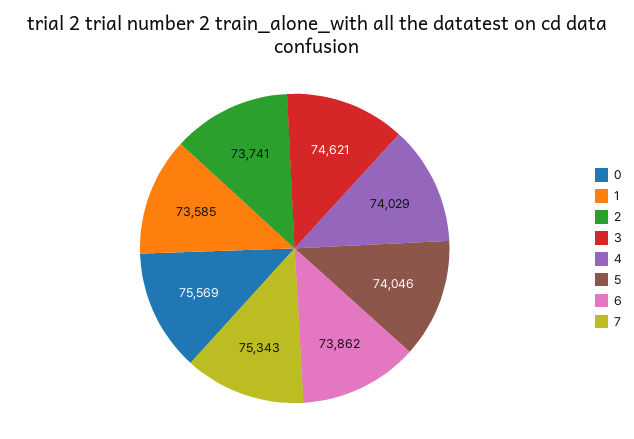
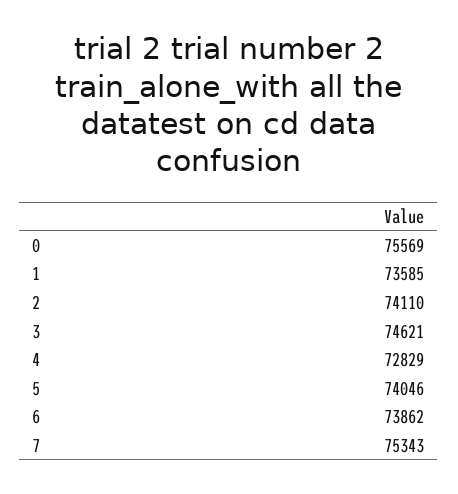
  {
    "0": 75569,
    "1": 73585,
-   "2": 73741,
+   "2": 74110,
    "3": 74621,
-   "4": 74029,
+   "4": 72829,
    "5": 74046,
    "6": 73862,
    "7": 75343
  }

